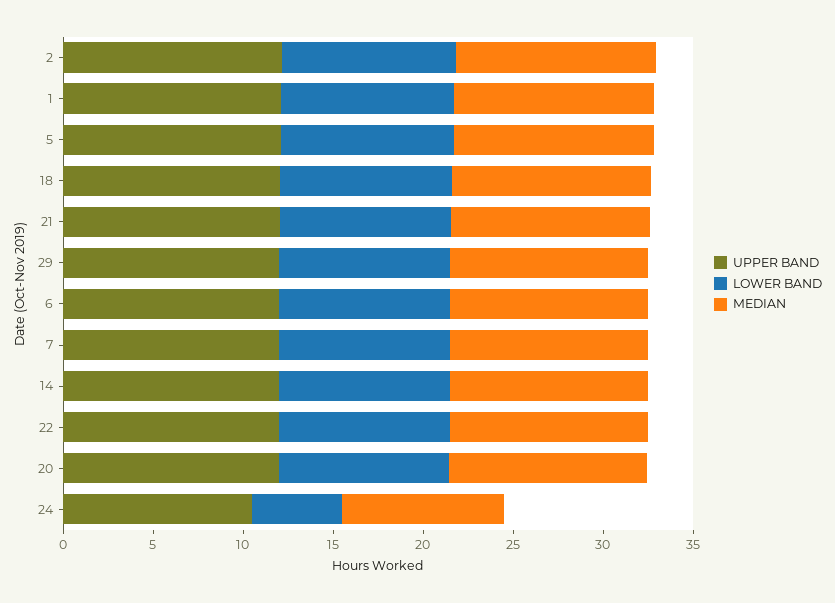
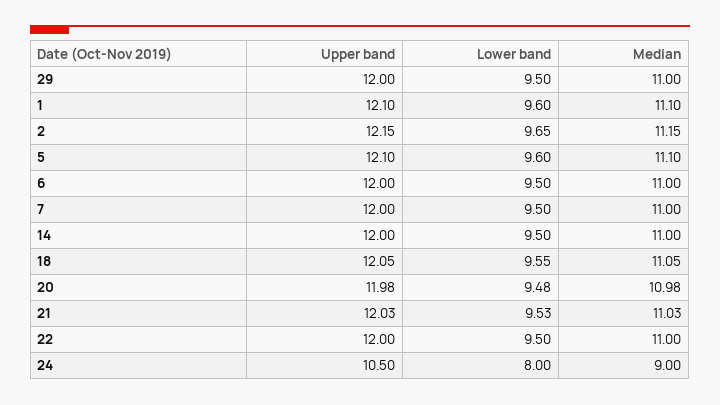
  {
    "UPPER BAND": {
      "2": 12.15,
      "1": 12.1,
      "5": 12.1,
      "18": 12.05,
      "21": 12.03,
      "29": 12,
      "6": 12,
      "7": 12,
      "14": 12,
      "22": 12,
      "20": 11.98,
      "24": 10.5
    },
    "LOWER BAND": {
      "2": 9.65,
      "1": 9.6,
      "5": 9.6,
      "18": 9.55,
      "21": 9.53,
      "29": 9.5,
      "6": 9.5,
      "7": 9.5,
      "14": 9.5,
      "22": 9.5,
      "20": 9.48,
-     "24": 5
+     "24": 8
    },
    "MEDIAN": {
      "2": 11.15,
      "1": 11.1,
      "5": 11.1,
      "18": 11.05,
      "21": 11.03,
      "29": 11,
      "6": 11,
      "7": 11,
      "14": 11,
      "22": 11,
      "20": 10.98,
      "24": 9
    }
  }

